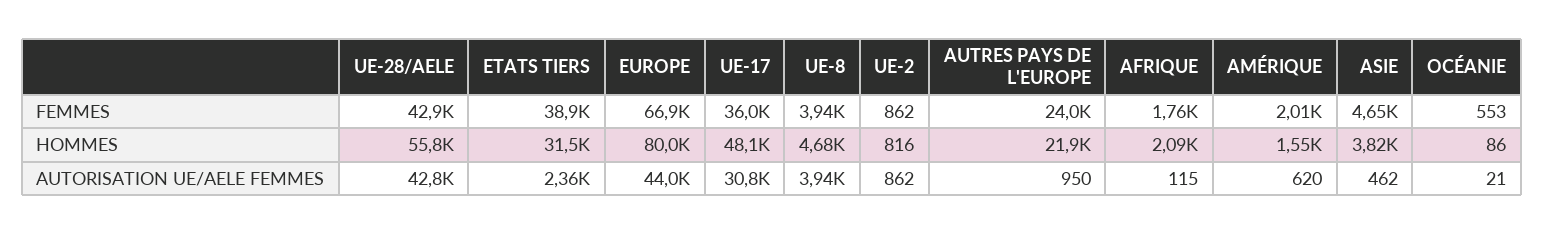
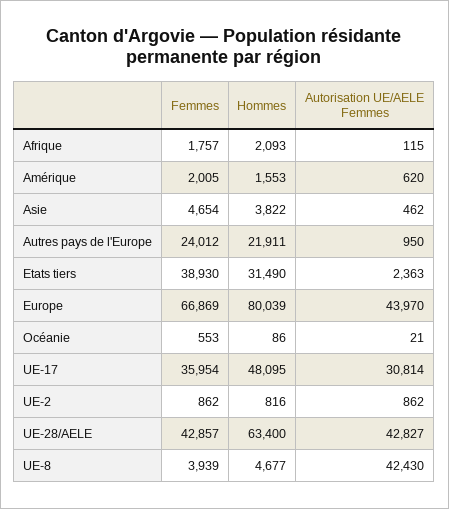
  {
    "UE-28/AELE": {
      "FEMMES": 42857,
-     "HOMMES": 55800,
+     "HOMMES": 63400,
      "AUTORISATION UE/AELE FEMMES": 42827
    },
    "ETATS TIERS": {
      "FEMMES": 38930,
      "HOMMES": 31490,
      "AUTORISATION UE/AELE FEMMES": 2363
    },
    "EUROPE": {
      "FEMMES": 66869,
      "HOMMES": 80039,
      "AUTORISATION UE/AELE FEMMES": 43970
    },
    "UE-17": {
      "FEMMES": 35954,
      "HOMMES": 48095,
      "AUTORISATION UE/AELE FEMMES": 30814
    },
    "UE-8": {
      "FEMMES": 3939,
      "HOMMES": 4677,
-     "AUTORISATION UE/AELE FEMMES": 3940
+     "AUTORISATION UE/AELE FEMMES": 42430
    },
    "UE-2": {
      "FEMMES": 862,
      "HOMMES": 816,
      "AUTORISATION UE/AELE FEMMES": 862
    },
    "AUTRES PAYS DE L'EUROPE": {
      "FEMMES": 24012,
      "HOMMES": 21911,
      "AUTORISATION UE/AELE FEMMES": 950
    },
    "AFRIQUE": {
      "FEMMES": 1757,
      "HOMMES": 2093,
      "AUTORISATION UE/AELE FEMMES": 115
    },
    "AMÉRIQUE": {
      "FEMMES": 2005,
      "HOMMES": 1553,
      "AUTORISATION UE/AELE FEMMES": 620
    },
    "ASIE": {
      "FEMMES": 4654,
      "HOMMES": 3822,
      "AUTORISATION UE/AELE FEMMES": 462
    },
    "OCÉANIE": {
      "FEMMES": 553,
      "HOMMES": 86,
      "AUTORISATION UE/AELE FEMMES": 21
    }
  }

